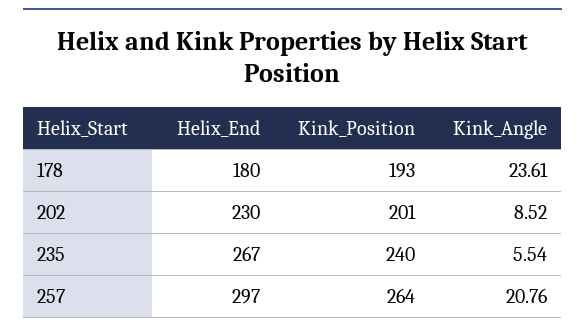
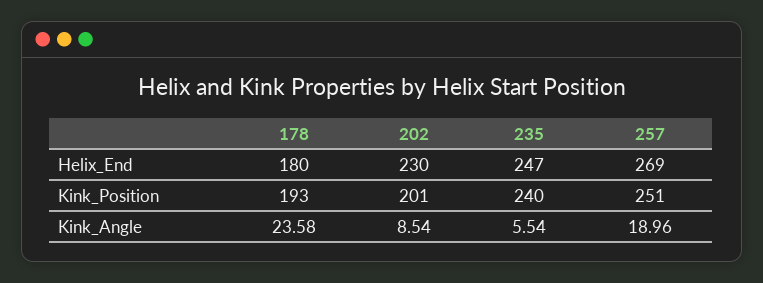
  {
    "Helix_End": {
      "178": 180,
      "202": 230,
-     "235": 267,
+     "235": 247,
-     "257": 297
+     "257": 269
    },
    "Kink_Position": {
      "178": 193,
      "202": 201,
      "235": 240,
-     "257": 264
+     "257": 251
    },
    "Kink_Angle": {
-     "178": 23.61,
+     "178": 23.58,
-     "202": 8.52,
+     "202": 8.54,
      "235": 5.54,
-     "257": 20.76
+     "257": 18.96
    }
  }

